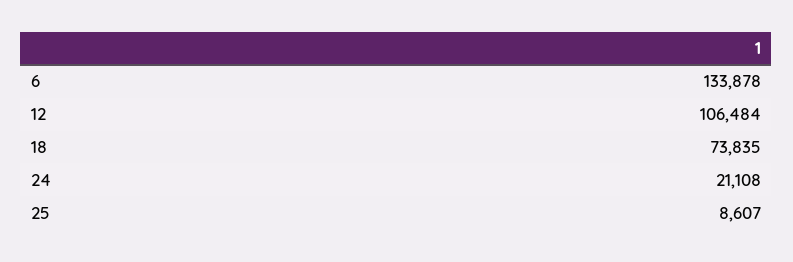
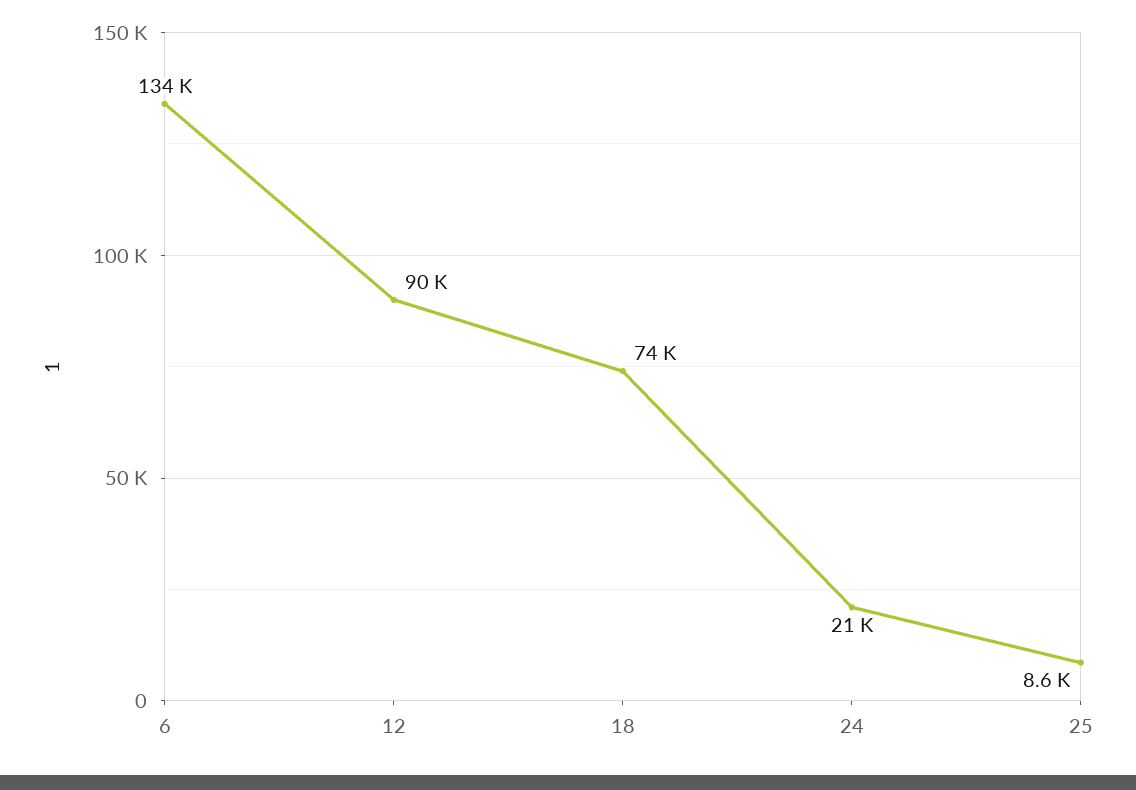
  {
    "6": 133878,
-   "12": 106484,
+   "12": 90000,
    "18": 73835,
    "24": 21108,
    "25": 8607
  }

